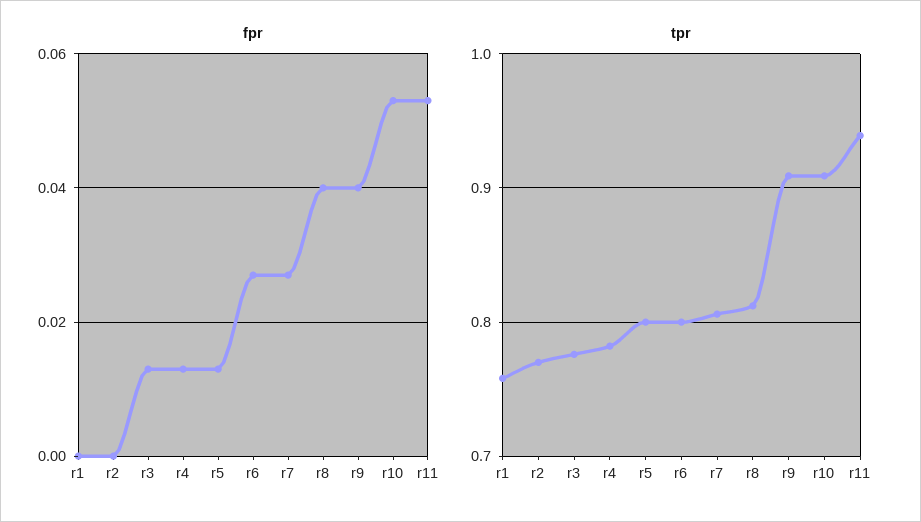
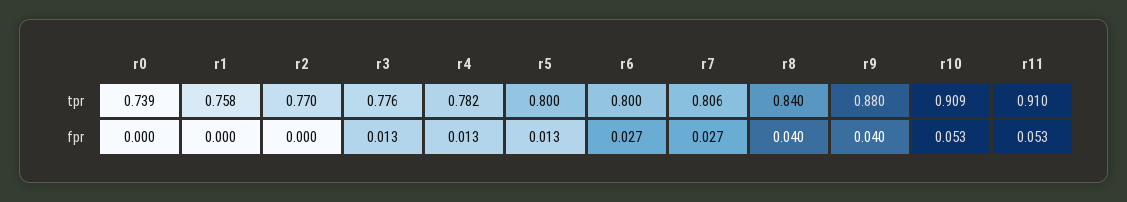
  {
    "fpr": {
      "r1": 0,
      "r2": 0,
      "r3": 0.013,
      "r4": 0.013,
      "r5": 0.013,
      "r6": 0.027,
      "r7": 0.027,
      "r8": 0.04,
      "r9": 0.04,
      "r10": 0.053,
-     "r11": 0.053
+     "r11": 0.053,
+     "r0": 0
    },
    "tpr": {
      "r1": 0.758,
      "r2": 0.77,
      "r3": 0.776,
      "r4": 0.782,
      "r5": 0.8,
      "r6": 0.8,
      "r7": 0.806,
-     "r8": 0.81,
+     "r8": 0.84,
-     "r9": 0.91,
+     "r9": 0.88,
      "r10": 0.909,
-     "r11": 0.94
+     "r11": 0.91,
+     "r0": 0.739
    }
  }

